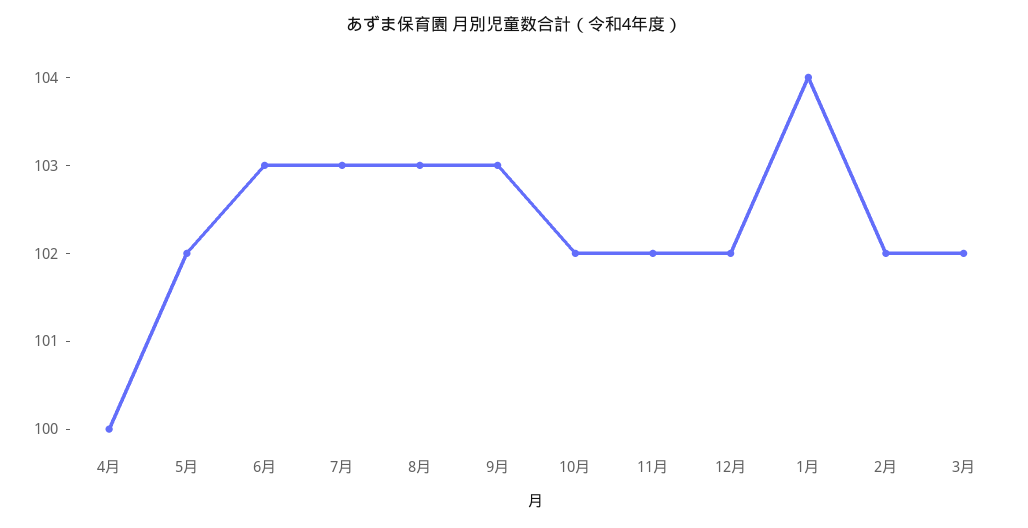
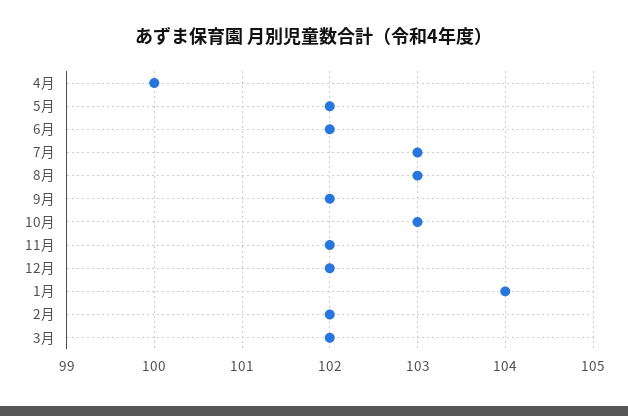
  {
    "4月": 100,
    "5月": 102,
-   "6月": 103,
+   "6月": 102,
    "7月": 103,
    "8月": 103,
-   "9月": 103,
+   "9月": 102,
-   "10月": 102,
+   "10月": 103,
    "11月": 102,
    "12月": 102,
    "1月": 104,
    "2月": 102,
    "3月": 102
  }

